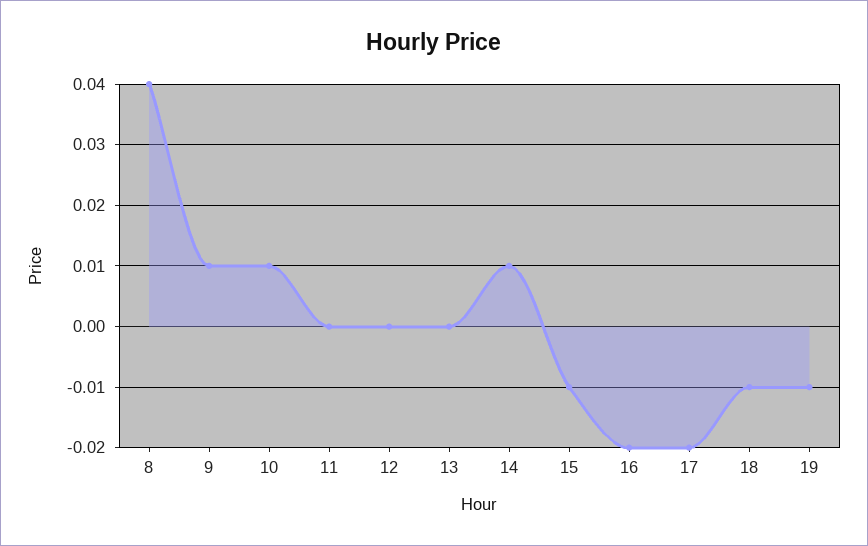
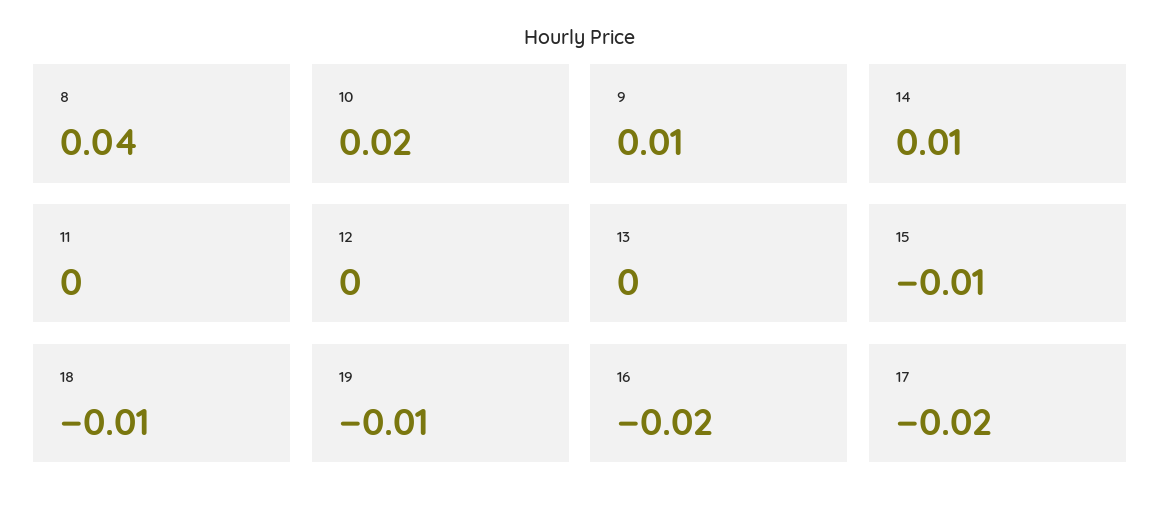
  {
    "8": 0.04,
    "9": 0.01,
-   "10": 0.01,
+   "10": 0.02,
    "11": 0,
    "12": 0,
    "13": 0,
    "14": 0.01,
    "15": -0.01,
    "16": -0.02,
    "17": -0.02,
    "18": -0.01,
    "19": -0.01
  }

